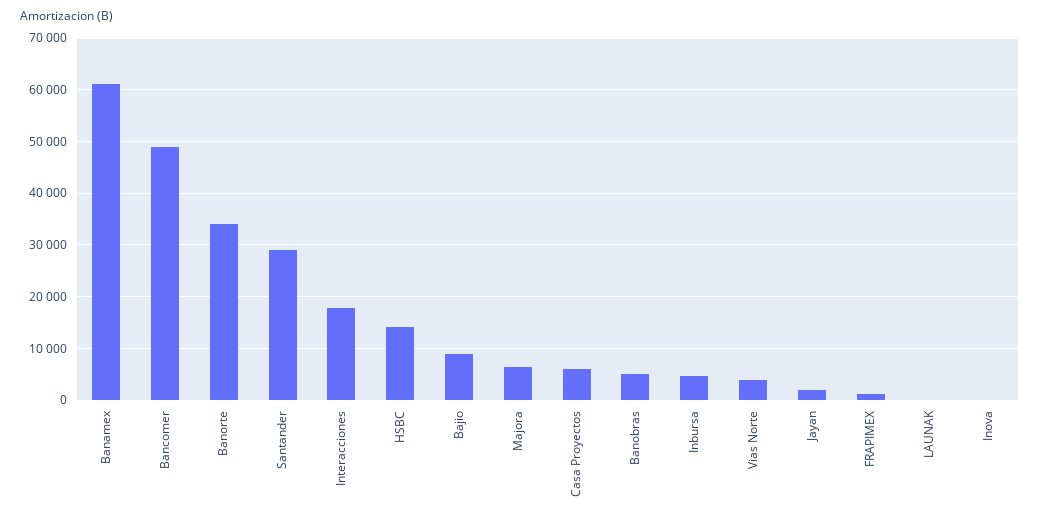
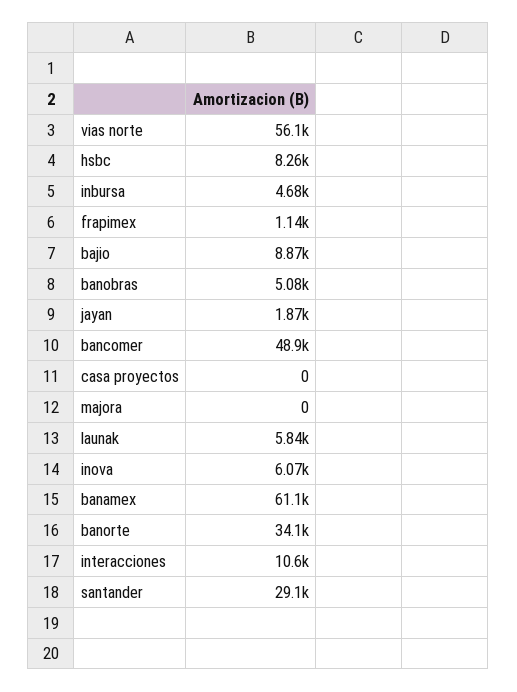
  {
    "Banamex": 61100,
    "Bancomer": 48900,
    "Banorte": 34100,
    "Santander": 29100,
-   "Interacciones": 18000,
+   "Interacciones": 10600,
-   "HSBC": 14000,
+   "HSBC": 8260,
    "Bajio": 8870,
-   "Majora": 6000,
+   "Majora": 0,
-   "Casa Proyectos": 6000,
+   "Casa Proyectos": 0,
    "Banobras": 5080,
    "Inbursa": 4680,
-   "Vias Norte": 4000,
+   "Vias Norte": 56100,
    "Jayan": 1870,
    "FRAPIMEX": 1140,
-   "LAUNAK": 0,
+   "LAUNAK": 5840,
-   "Inova": 0
+   "Inova": 6070
  }

